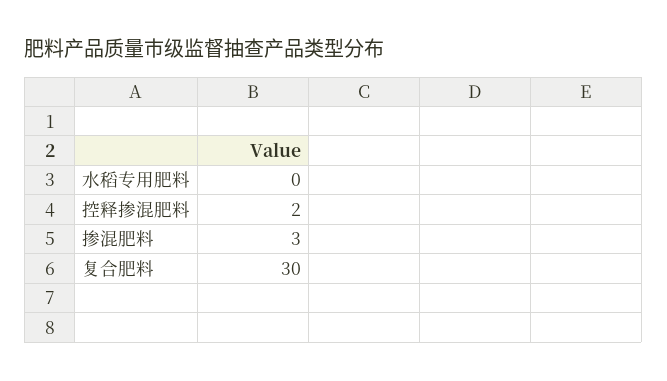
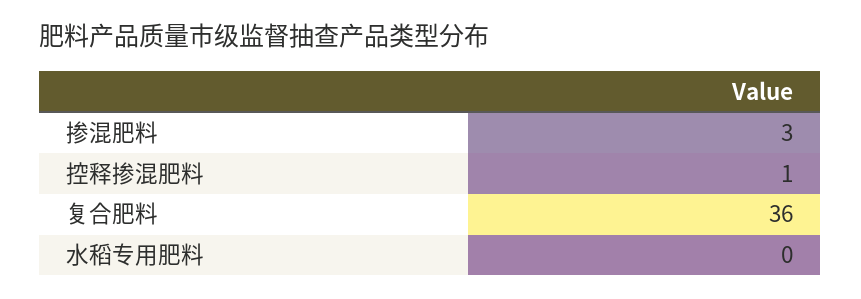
  {
    "水稻专用肥料": 0,
-   "控释掺混肥料": 2,
+   "控释掺混肥料": 1,
    "掺混肥料": 3,
-   "复合肥料": 30
+   "复合肥料": 36
  }

